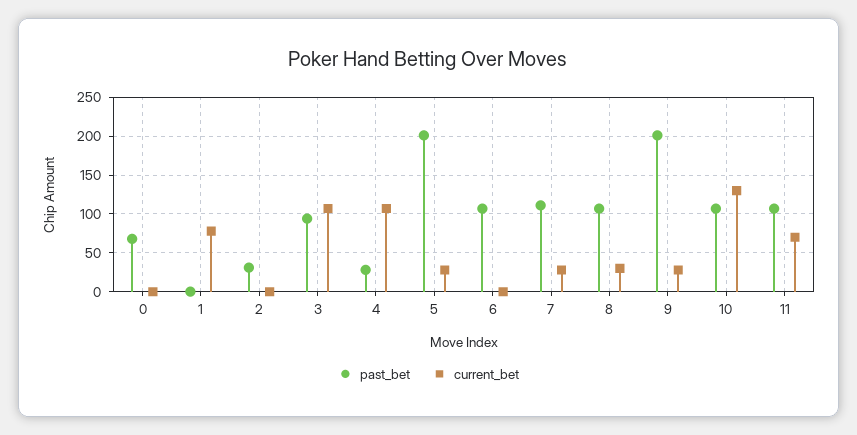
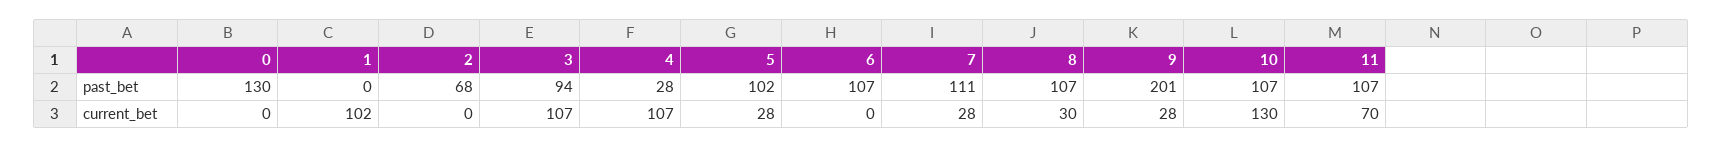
  {
    "past_bet": {
-     "0": 70,
+     "0": 130,
      "1": 0,
-     "2": 30,
+     "2": 68,
      "3": 94,
      "4": 28,
-     "5": 200,
+     "5": 102,
      "6": 107,
      "7": 111,
      "8": 107,
      "9": 201,
      "10": 107,
      "11": 107
    },
    "current_bet": {
      "0": 0,
-     "1": 80,
+     "1": 102,
      "2": 0,
      "3": 107,
      "4": 107,
      "5": 28,
      "6": 0,
      "7": 28,
      "8": 30,
      "9": 28,
      "10": 130,
      "11": 70
    }
  }

